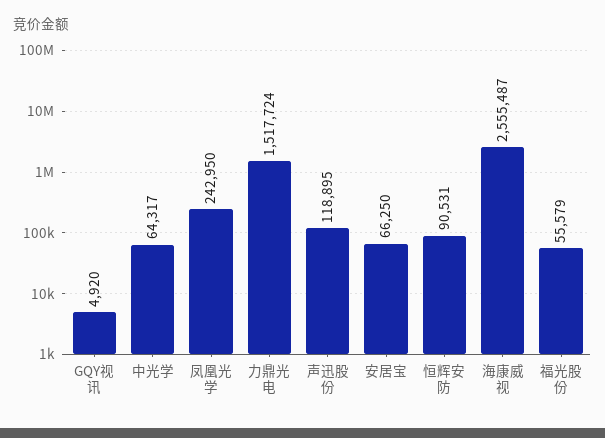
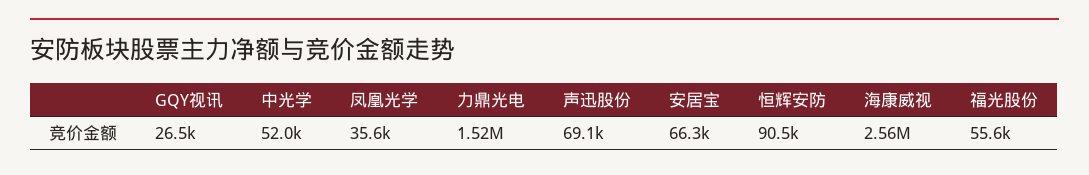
  {
-   "GQY视讯": 4920,
+   "GQY视讯": 26500,
-   "中光学": 64317,
+   "中光学": 52000,
-   "凤凰光学": 242950,
+   "凤凰光学": 35600,
    "力鼎光电": 1517724,
-   "声迅股份": 118895,
+   "声迅股份": 69100,
    "安居宝": 66250,
    "恒辉安防": 90531,
    "海康威视": 2555487,
    "福光股份": 55579
  }

